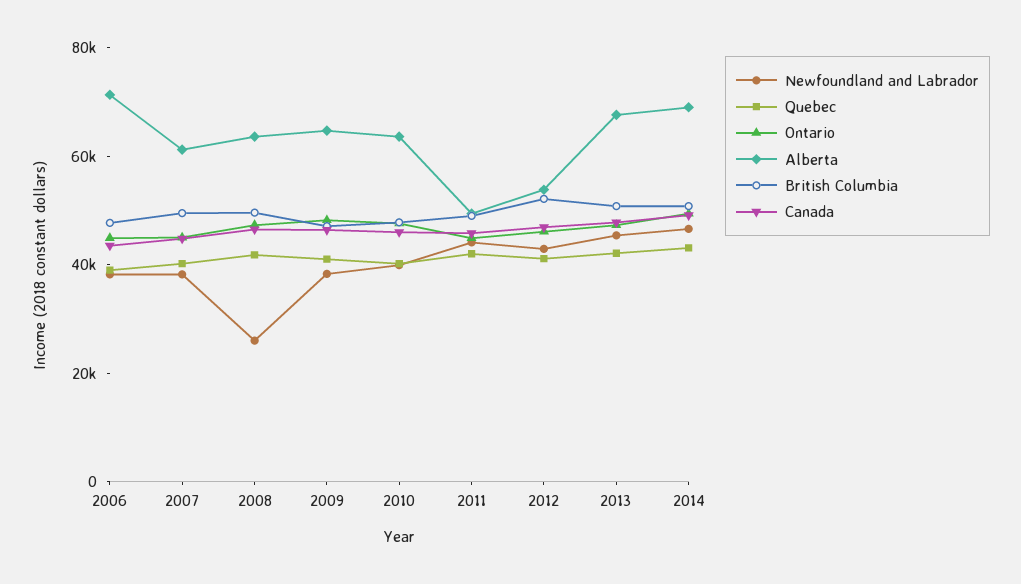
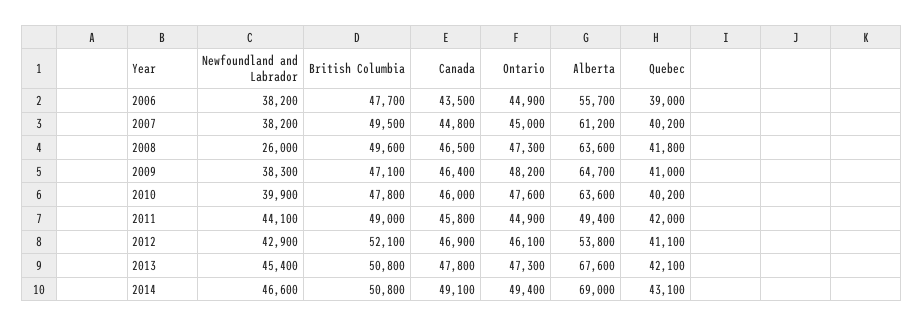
  {
    "Newfoundland and Labrador": {
      "2006": 38200,
      "2007": 38200,
      "2008": 26000,
      "2009": 38300,
      "2010": 39900,
      "2011": 44100,
      "2012": 42900,
      "2013": 45400,
      "2014": 46600
    },
    "Quebec": {
      "2006": 39000,
      "2007": 40200,
      "2008": 41800,
      "2009": 41000,
      "2010": 40200,
      "2011": 42000,
      "2012": 41100,
      "2013": 42100,
      "2014": 43100
    },
    "Ontario": {
      "2006": 44900,
      "2007": 45000,
      "2008": 47300,
      "2009": 48200,
      "2010": 47600,
      "2011": 44900,
      "2012": 46100,
      "2013": 47300,
      "2014": 49400
    },
    "Alberta": {
-     "2006": 70000,
+     "2006": 55700,
      "2007": 61200,
      "2008": 63600,
      "2009": 64700,
      "2010": 63600,
      "2011": 49400,
      "2012": 53800,
      "2013": 67600,
      "2014": 69000
    },
    "British Columbia": {
      "2006": 47700,
      "2007": 49500,
      "2008": 49600,
      "2009": 47100,
      "2010": 47800,
      "2011": 49000,
      "2012": 52100,
      "2013": 50800,
      "2014": 50800
    },
    "Canada": {
      "2006": 43500,
      "2007": 44800,
      "2008": 46500,
      "2009": 46400,
      "2010": 46000,
      "2011": 45800,
      "2012": 46900,
      "2013": 47800,
      "2014": 49100
    }
  }

